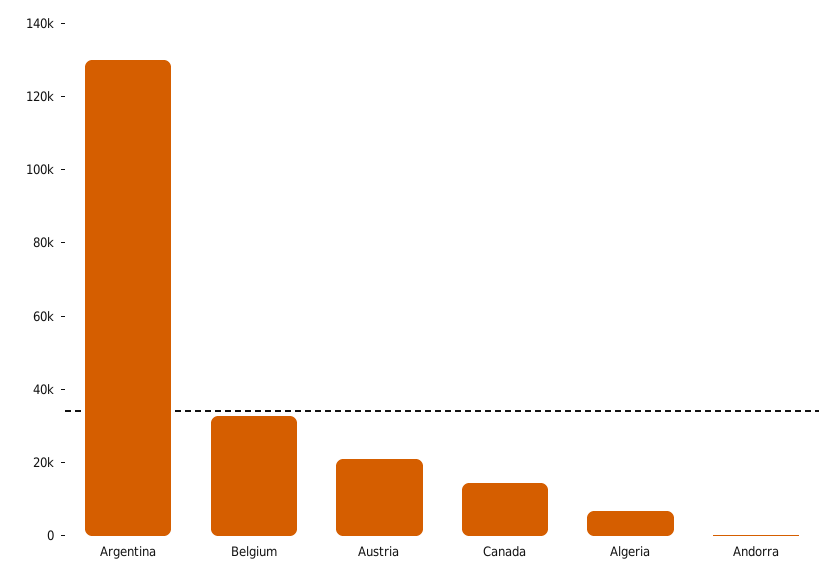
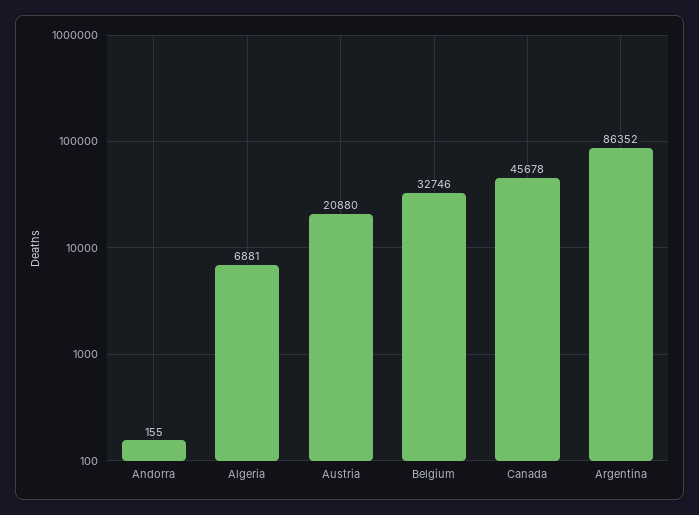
  {
-   "Argentina": 130000,
+   "Argentina": 86352,
    "Belgium": 32746,
    "Austria": 20880,
-   "Canada": 15000,
+   "Canada": 45678,
    "Algeria": 6881,
    "Andorra": 155
  }

